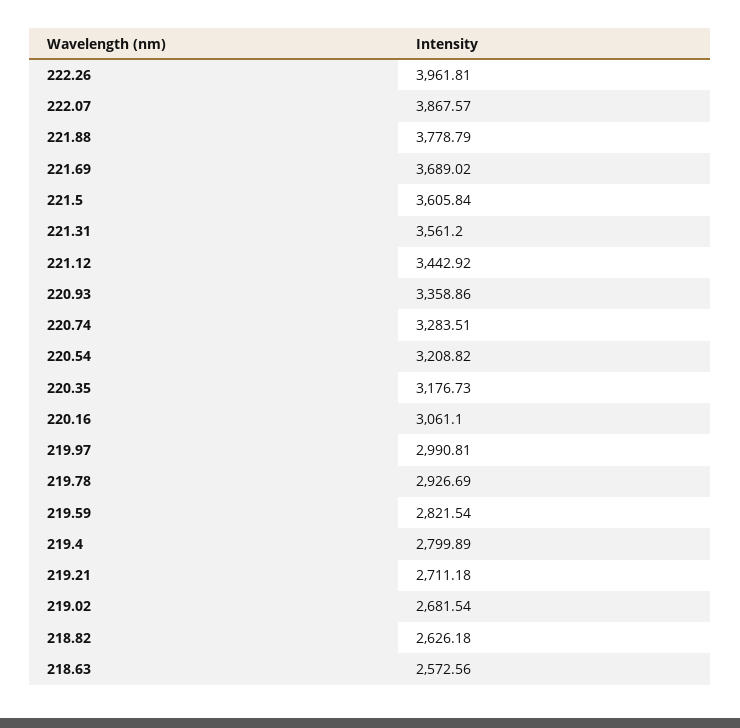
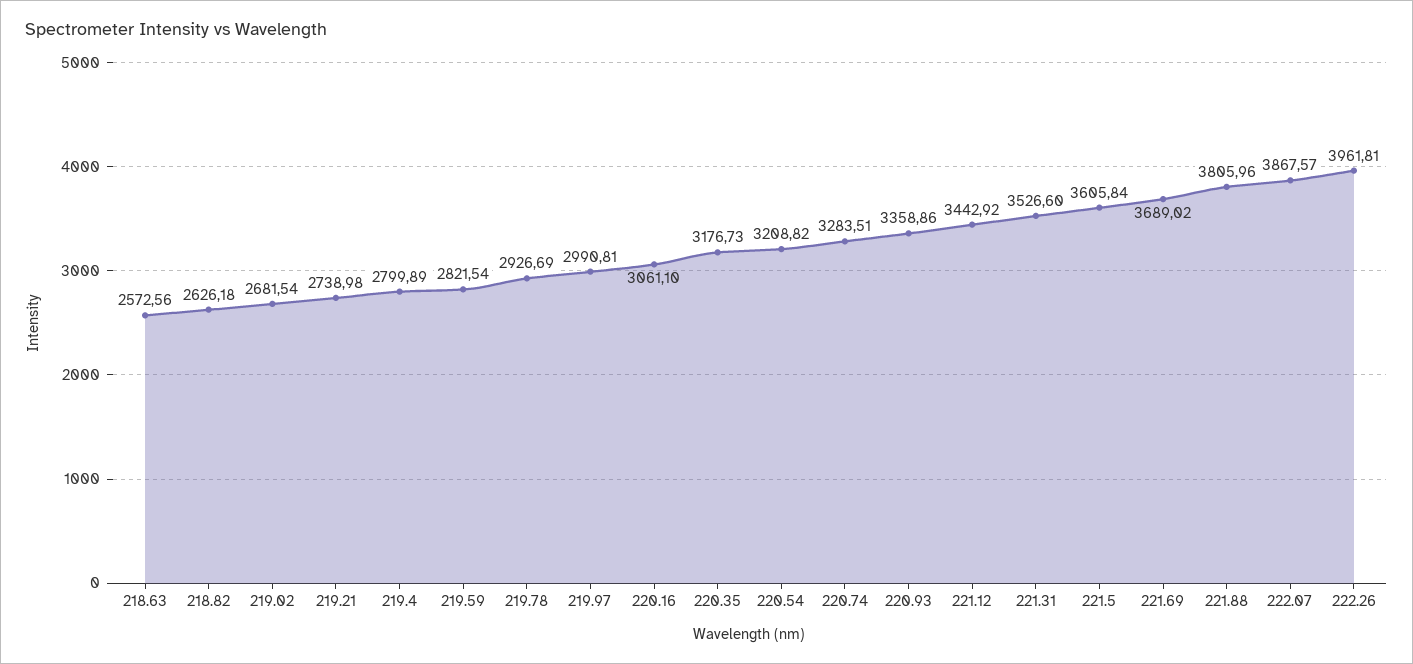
  {
    "222.26": 3961.81,
    "222.07": 3867.57,
-   "221.88": 3778.79,
+   "221.88": 3805.96,
    "221.69": 3689.02,
    "221.5": 3605.84,
-   "221.31": 3561.2,
+   "221.31": 3526.6,
    "221.12": 3442.92,
    "220.93": 3358.86,
    "220.74": 3283.51,
    "220.54": 3208.82,
    "220.35": 3176.73,
    "220.16": 3061.1,
    "219.97": 2990.81,
    "219.78": 2926.69,
    "219.59": 2821.54,
    "219.4": 2799.89,
-   "219.21": 2711.18,
+   "219.21": 2738.98,
    "219.02": 2681.54,
    "218.82": 2626.18,
    "218.63": 2572.56
  }

